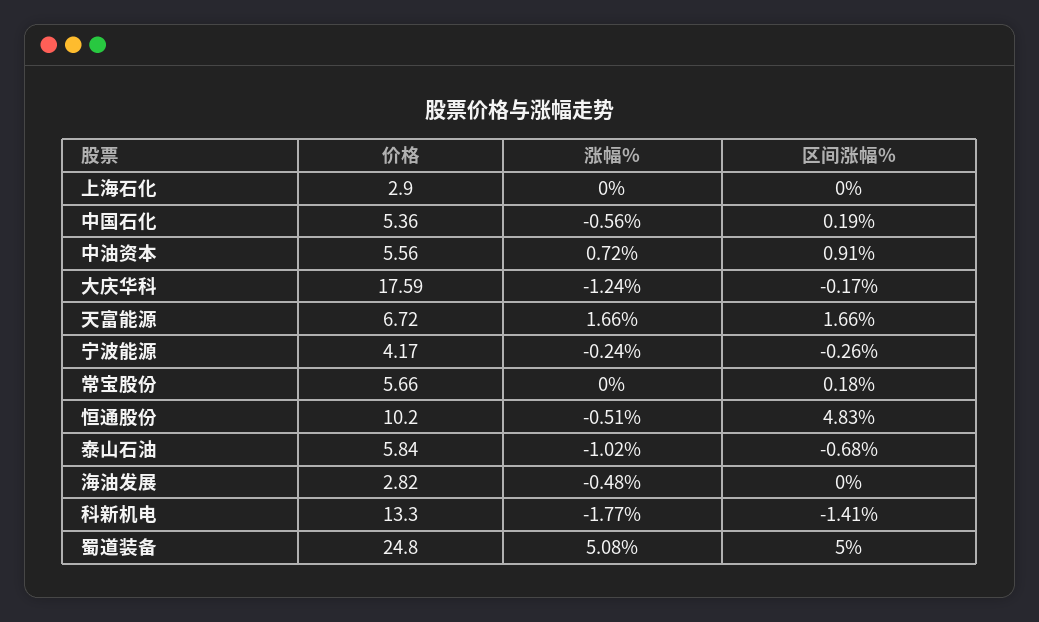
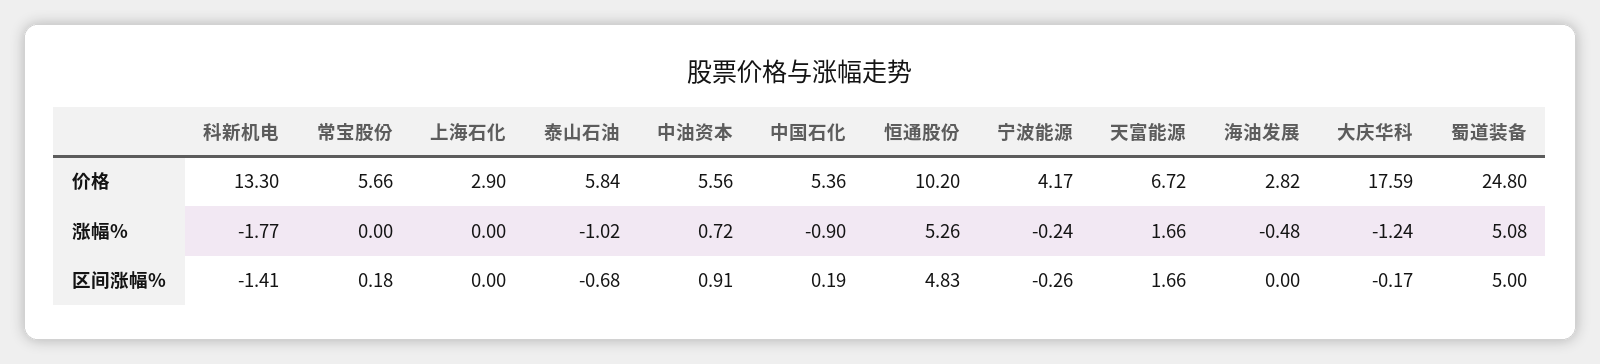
  {
    "价格": {
      "上海石化": 2.9,
      "中国石化": 5.36,
      "中油资本": 5.56,
      "大庆华科": 17.59,
      "天富能源": 6.72,
      "宁波能源": 4.17,
      "常宝股份": 5.66,
      "恒通股份": 10.2,
      "泰山石油": 5.84,
      "海油发展": 2.82,
      "科新机电": 13.3,
      "蜀道装备": 24.8
    },
    "涨幅%": {
      "上海石化": 0,
-     "中国石化": -0.56,
+     "中国石化": -0.9,
      "中油资本": 0.72,
      "大庆华科": -1.24,
      "天富能源": 1.66,
      "宁波能源": -0.24,
      "常宝股份": 0,
-     "恒通股份": -0.51,
+     "恒通股份": 5.26,
      "泰山石油": -1.02,
      "海油发展": -0.48,
      "科新机电": -1.77,
      "蜀道装备": 5.08
    },
    "区间涨幅%": {
      "上海石化": 0,
      "中国石化": 0.19,
      "中油资本": 0.91,
      "大庆华科": -0.17,
      "天富能源": 1.66,
      "宁波能源": -0.26,
      "常宝股份": 0.18,
      "恒通股份": 4.83,
      "泰山石油": -0.68,
      "海油发展": 0,
      "科新机电": -1.41,
      "蜀道装备": 5
    }
  }

